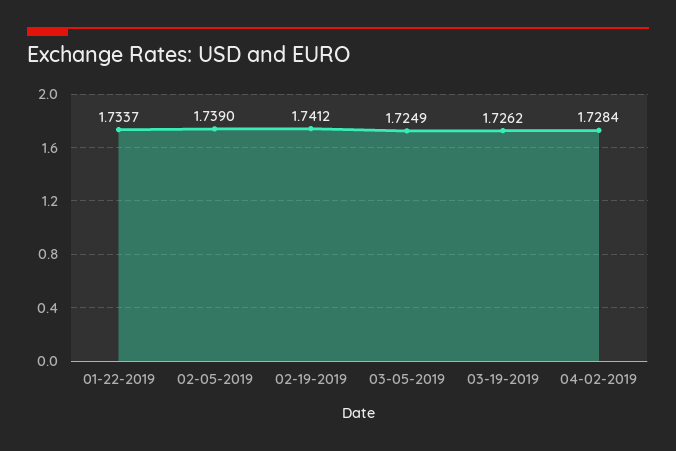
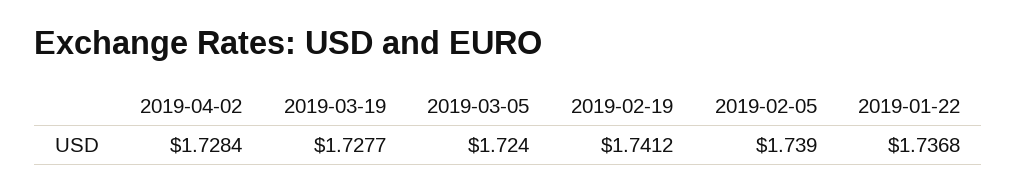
  {
-   "01-22-2019": 1.7337,
+   "01-22-2019": 1.7368,
    "02-05-2019": 1.739,
    "02-19-2019": 1.7412,
-   "03-05-2019": 1.7249,
+   "03-05-2019": 1.724,
-   "03-19-2019": 1.7262,
+   "03-19-2019": 1.7277,
    "04-02-2019": 1.7284
  }

